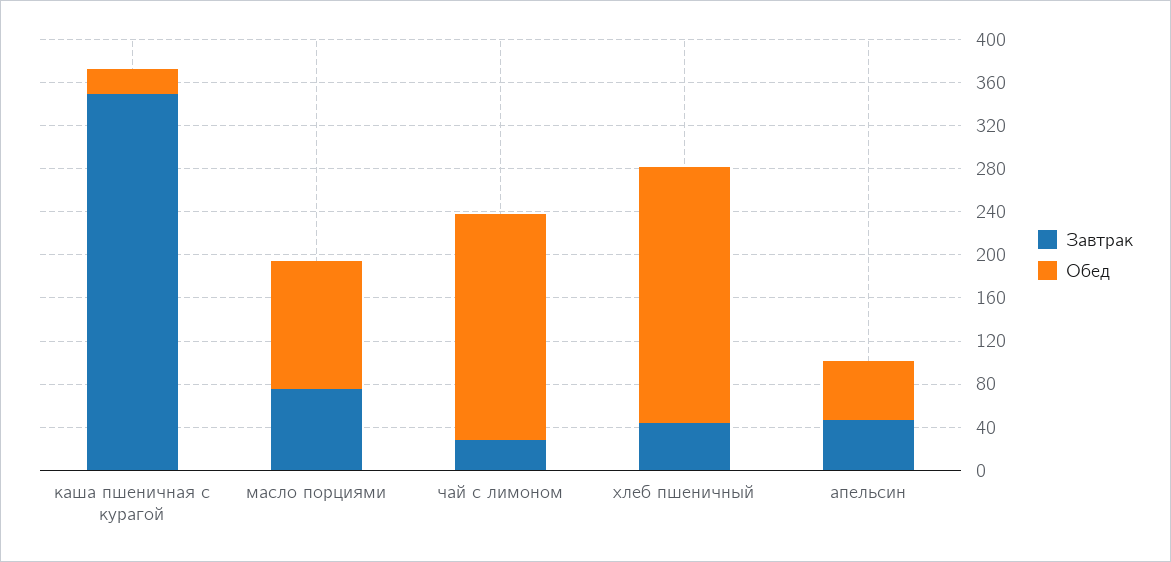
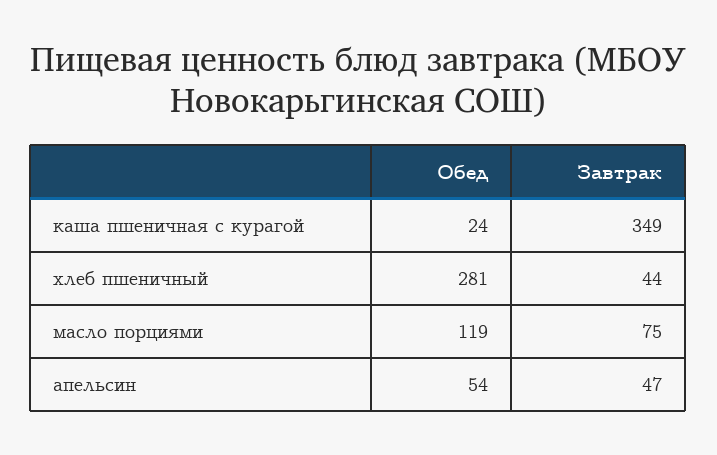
  {
    "Завтрак": {
      "каша пшеничная с курагой": 349,
      "масло порциями": 75,
-     "чай с лимоном": 30,
      "хлеб пшеничный": 44,
      "апельсин": 47
    },
    "Обед": {
      "каша пшеничная с курагой": 24,
      "масло порциями": 119,
-     "чай с лимоном": 210,
-     "хлеб пшеничный": 240,
+     "хлеб пшеничный": 281,
      "апельсин": 54
    }
  }

